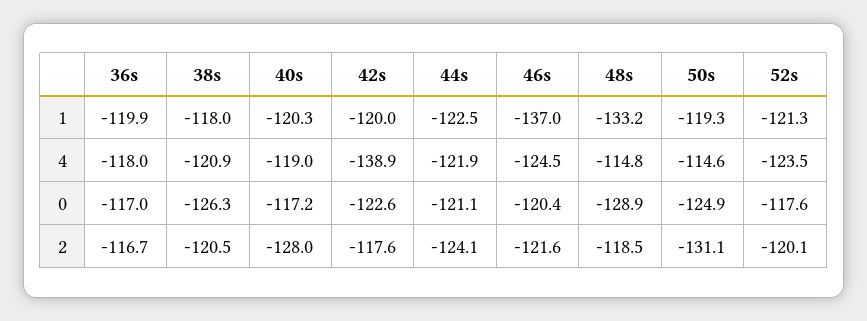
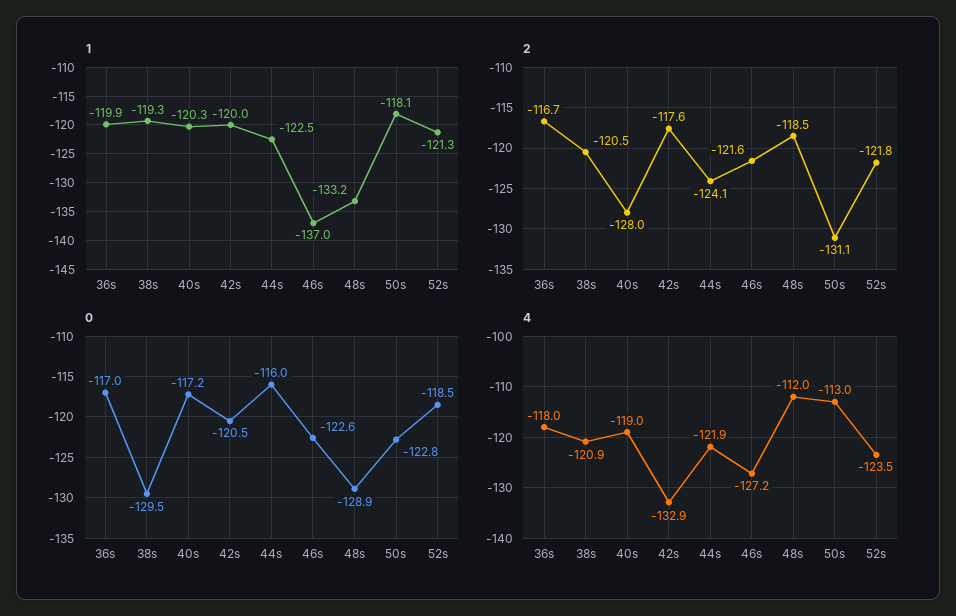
  {
    "1": {
      "36s": -119.9,
-     "38s": -118,
+     "38s": -119.3,
      "40s": -120.3,
      "42s": -120,
      "44s": -122.5,
      "46s": -137,
      "48s": -133.2,
-     "50s": -119.3,
+     "50s": -118.1,
      "52s": -121.3
    },
    "4": {
      "36s": -118,
      "38s": -120.9,
      "40s": -119,
-     "42s": -138.9,
+     "42s": -132.9,
      "44s": -121.9,
-     "46s": -124.5,
+     "46s": -127.2,
-     "48s": -114.8,
+     "48s": -112,
-     "50s": -114.6,
+     "50s": -113,
      "52s": -123.5
    },
    "0": {
      "36s": -117,
-     "38s": -126.3,
+     "38s": -129.5,
      "40s": -117.2,
-     "42s": -122.6,
+     "42s": -120.5,
-     "44s": -121.1,
+     "44s": -116,
-     "46s": -120.4,
+     "46s": -122.6,
      "48s": -128.9,
-     "50s": -124.9,
+     "50s": -122.8,
-     "52s": -117.6
+     "52s": -118.5
    },
    "2": {
      "36s": -116.7,
      "38s": -120.5,
      "40s": -128,
      "42s": -117.6,
      "44s": -124.1,
      "46s": -121.6,
      "48s": -118.5,
      "50s": -131.1,
-     "52s": -120.1
+     "52s": -121.8
    }
  }

